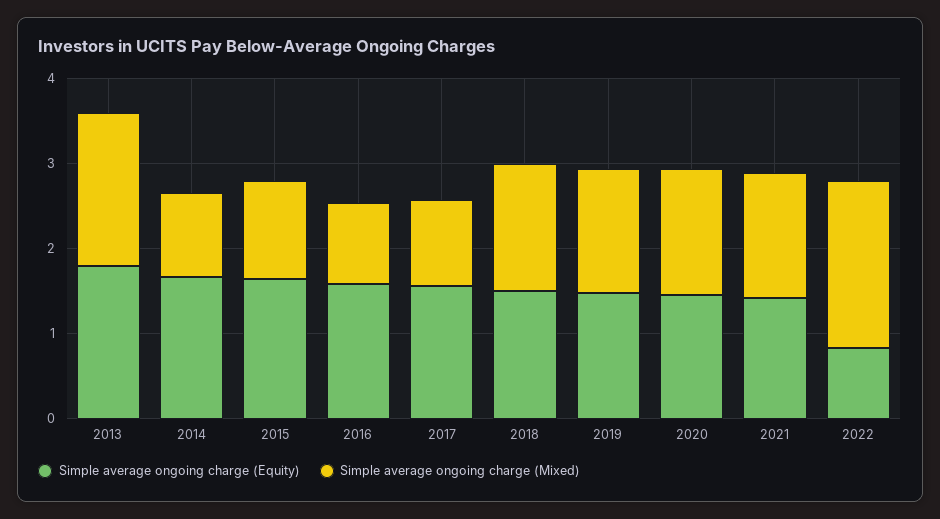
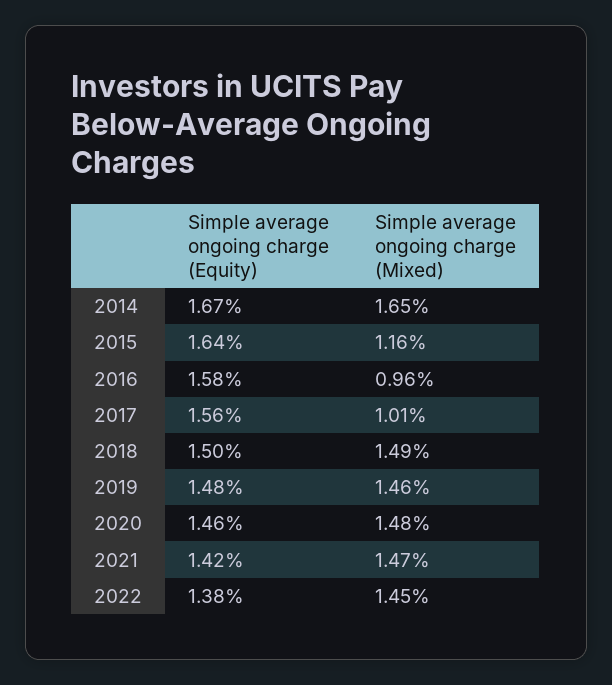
  {
    "Simple average ongoing charge (Equity)": {
-     "2013": 1.8,
      "2014": 1.67,
      "2015": 1.64,
      "2016": 1.58,
      "2017": 1.56,
      "2018": 1.5,
      "2019": 1.48,
      "2020": 1.46,
      "2021": 1.42,
-     "2022": 0.8
+     "2022": 1.38
    },
    "Simple average ongoing charge (Mixed)": {
-     "2013": 1.8,
-     "2014": 1,
+     "2014": 1.65,
      "2015": 1.16,
      "2016": 0.96,
      "2017": 1.01,
      "2018": 1.49,
      "2019": 1.46,
      "2020": 1.48,
      "2021": 1.47,
-     "2022": 2
+     "2022": 1.45
    }
  }

